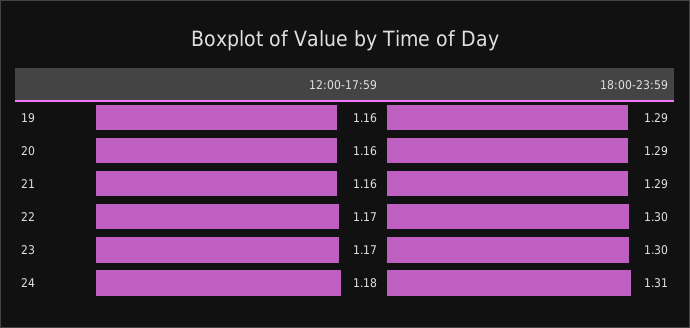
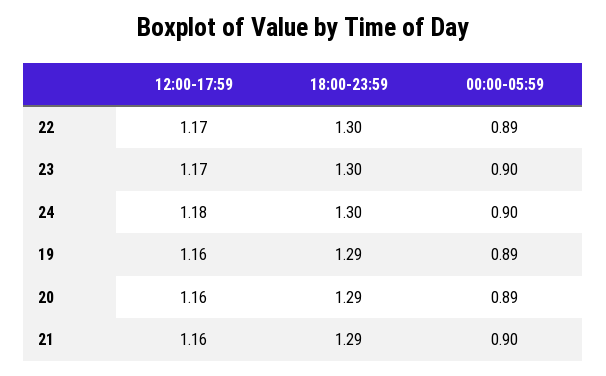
  {
    "12:00-17:59": {
      "19": 1.16,
      "20": 1.16,
      "21": 1.16,
      "22": 1.17,
      "23": 1.17,
      "24": 1.18
    },
    "18:00-23:59": {
      "19": 1.29,
      "20": 1.29,
      "21": 1.29,
      "22": 1.3,
      "23": 1.3,
-     "24": 1.31
+     "24": 1.3
-   }
+   },
+   "00:00-05:59": {
+     "22": 0.89,
+     "23": 0.9,
+     "24": 0.9,
+     "19": 0.89,
+     "20": 0.89,
+     "21": 0.9
+   }
  }

